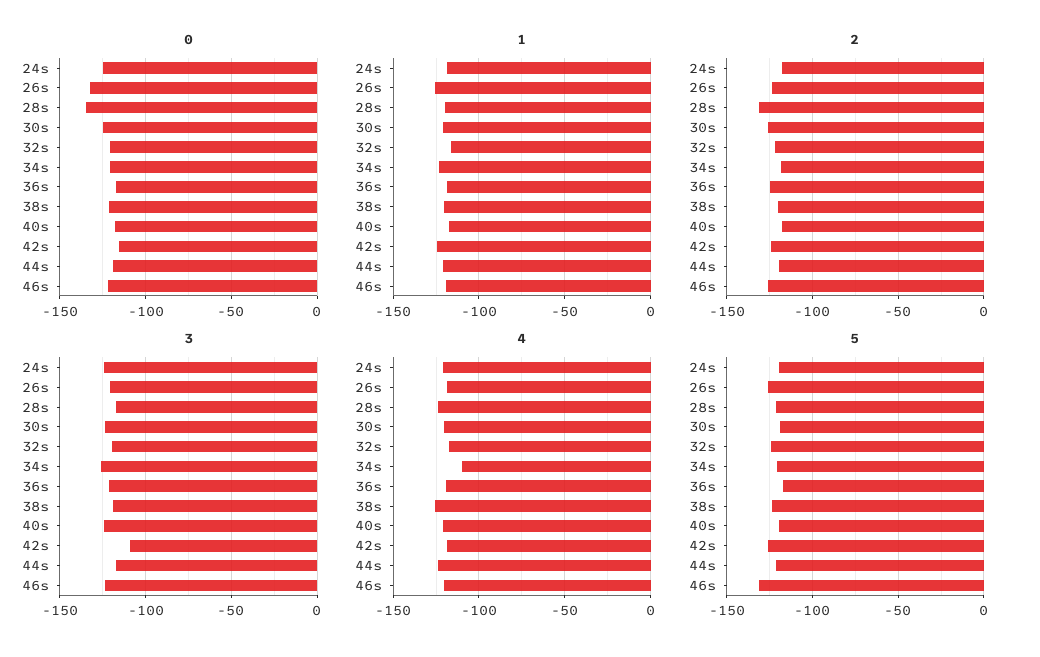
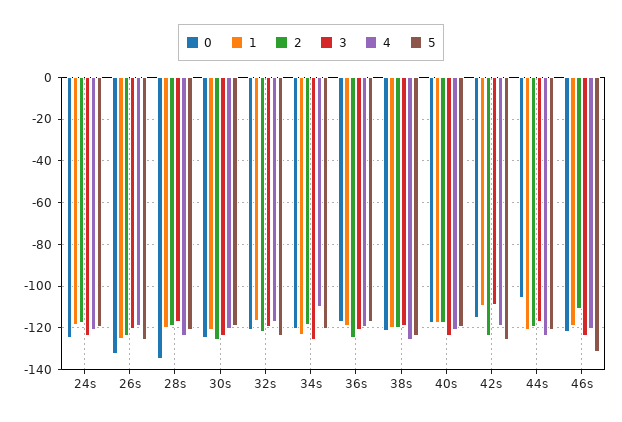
  {
    "0": {
      "24s": -125,
      "26s": -135,
      "28s": -135,
      "30s": -125,
      "32s": -120,
      "34s": -120,
      "36s": -115,
      "38s": -120,
      "40s": -120,
      "42s": -115,
-     "44s": -120,
+     "44s": -105,
      "46s": -120
    },
    "1": {
      "24s": -120,
      "26s": -125,
      "28s": -120,
      "30s": -120,
      "32s": -115,
      "34s": -125,
      "36s": -120,
      "38s": -120,
      "40s": -120,
-     "42s": -125,
+     "42s": -110,
      "44s": -120,
      "46s": -120
    },
    "2": {
      "24s": -115,
      "26s": -125,
-     "28s": -130,
+     "28s": -120,
      "30s": -125,
      "32s": -120,
      "34s": -120,
      "36s": -125,
      "38s": -120,
      "40s": -120,
      "42s": -125,
      "44s": -120,
-     "46s": -125
+     "46s": -110
    },
    "3": {
      "24s": -125,
      "26s": -120,
      "28s": -115,
      "30s": -125,
      "32s": -120,
      "34s": -125,
      "36s": -120,
      "38s": -120,
      "40s": -125,
      "42s": -110,
      "44s": -115,
      "46s": -125
    },
    "4": {
      "24s": -120,
      "26s": -120,
      "28s": -125,
      "30s": -120,
      "32s": -115,
      "34s": -110,
      "36s": -120,
      "38s": -125,
      "40s": -120,
      "42s": -120,
      "44s": -125,
      "46s": -120
    },
    "5": {
      "24s": -120,
      "26s": -125,
      "28s": -120,
      "30s": -120,
      "32s": -125,
      "34s": -120,
      "36s": -115,
      "38s": -125,
      "40s": -120,
      "42s": -125,
      "44s": -120,
      "46s": -130
    }
  }

